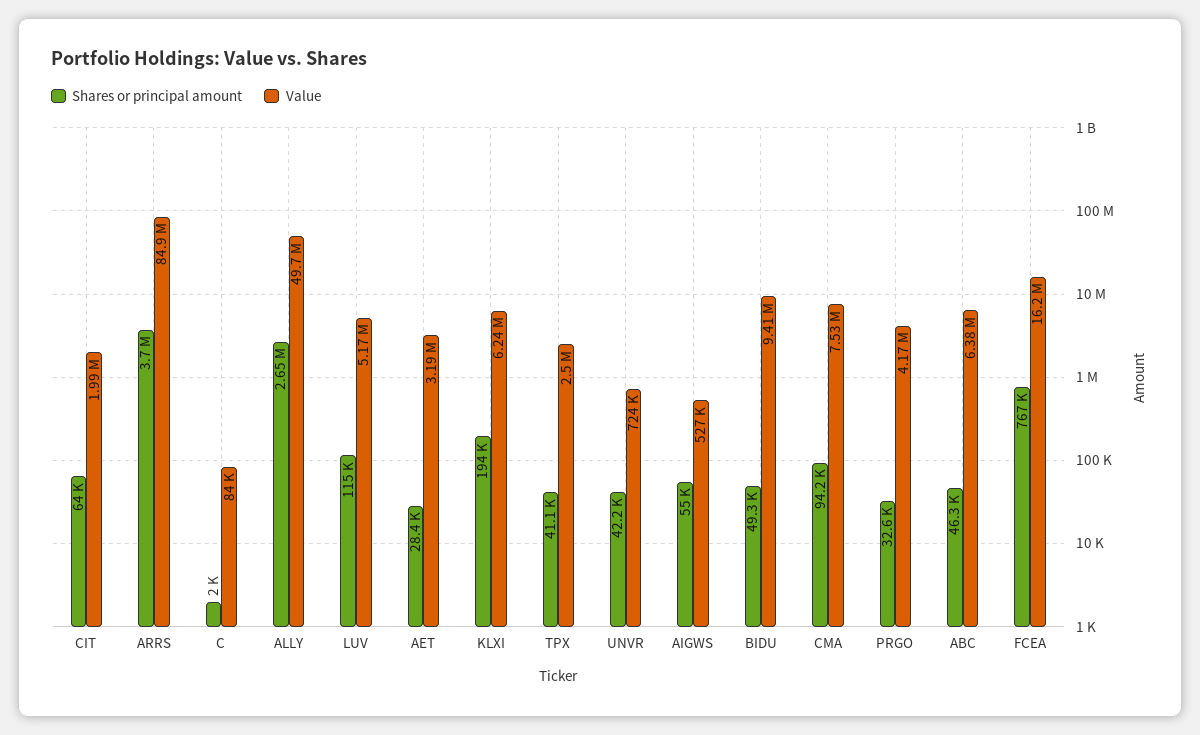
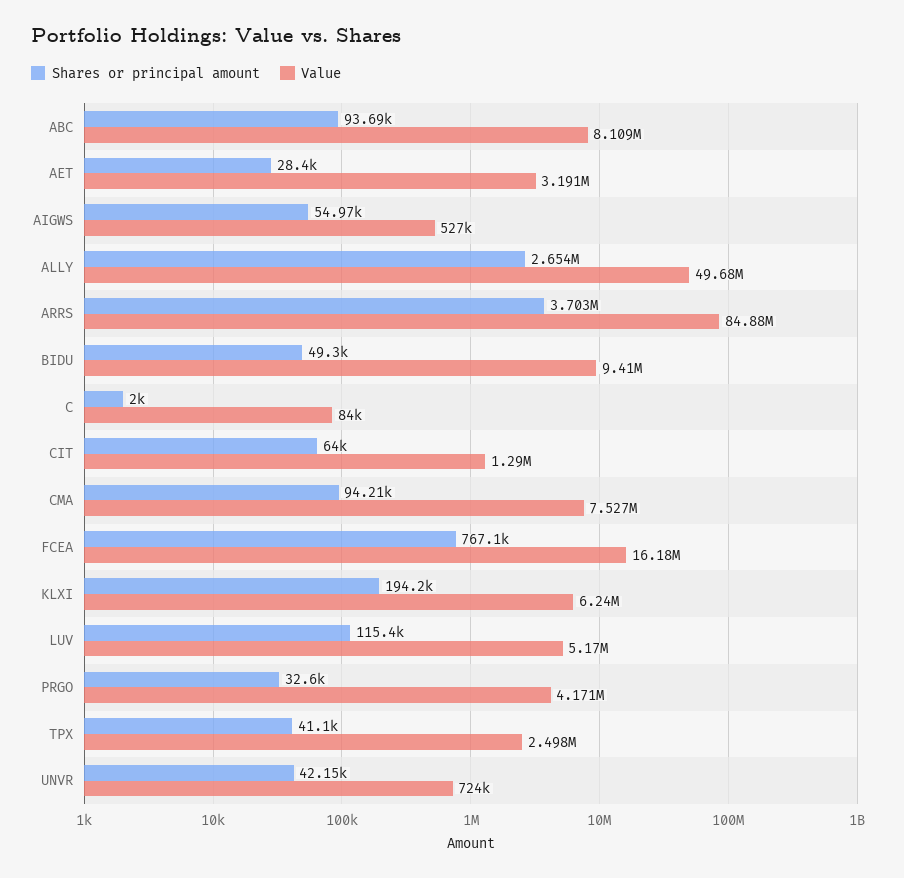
  {
    "Shares or principal amount": {
      "CIT": 64000,
      "ARRS": 3703000,
      "C": 2000,
      "ALLY": 2654000,
      "LUV": 115400,
      "AET": 28400,
      "KLXI": 194200,
      "TPX": 41100,
      "UNVR": 42150,
      "AIGWS": 54970,
      "BIDU": 49300,
      "CMA": 94210,
      "PRGO": 32600,
-     "ABC": 46300,
+     "ABC": 93690,
      "FCEA": 767100
    },
    "Value": {
-     "CIT": 1990000,
+     "CIT": 1290000,
      "ARRS": 84880000,
      "C": 84000,
      "ALLY": 49680000,
      "LUV": 5170000,
      "AET": 3191000,
      "KLXI": 6240000,
      "TPX": 2498000,
      "UNVR": 724000,
      "AIGWS": 527000,
      "BIDU": 9410000,
      "CMA": 7527000,
      "PRGO": 4171000,
-     "ABC": 6380000,
+     "ABC": 8109000,
      "FCEA": 16180000
    }
  }

